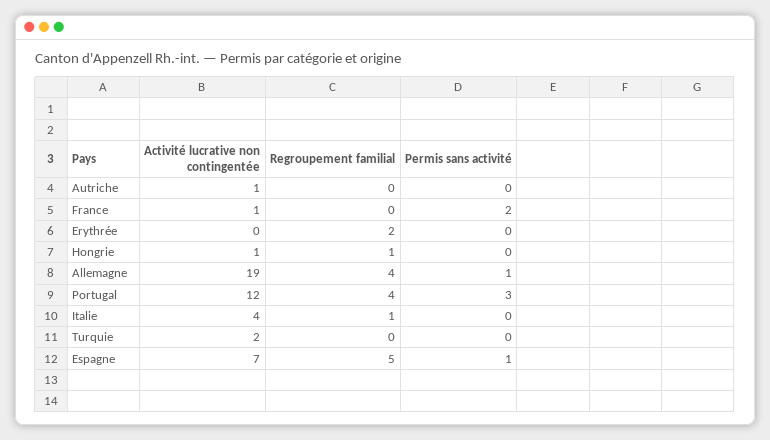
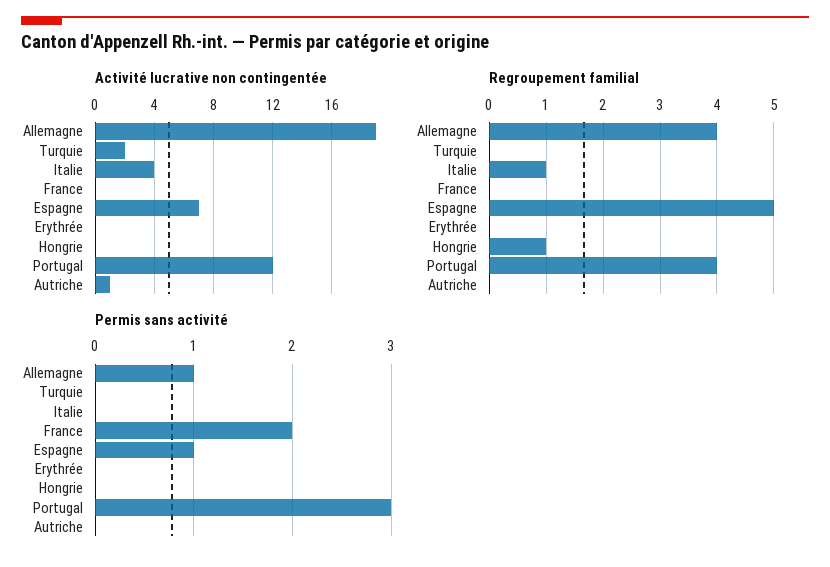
  {
    "Activité lucrative non contingentée": {
      "Autriche": 1,
-     "France": 1,
+     "France": 0,
      "Erythrée": 0,
-     "Hongrie": 1,
+     "Hongrie": 0,
      "Allemagne": 19,
      "Portugal": 12,
      "Italie": 4,
      "Turquie": 2,
      "Espagne": 7
    },
    "Regroupement familial": {
      "Autriche": 0,
      "France": 0,
-     "Erythrée": 2,
+     "Erythrée": 0,
      "Hongrie": 1,
      "Allemagne": 4,
      "Portugal": 4,
      "Italie": 1,
      "Turquie": 0,
      "Espagne": 5
    },
    "Permis sans activité": {
      "Autriche": 0,
      "France": 2,
      "Erythrée": 0,
      "Hongrie": 0,
      "Allemagne": 1,
      "Portugal": 3,
      "Italie": 0,
      "Turquie": 0,
      "Espagne": 1
    }
  }

